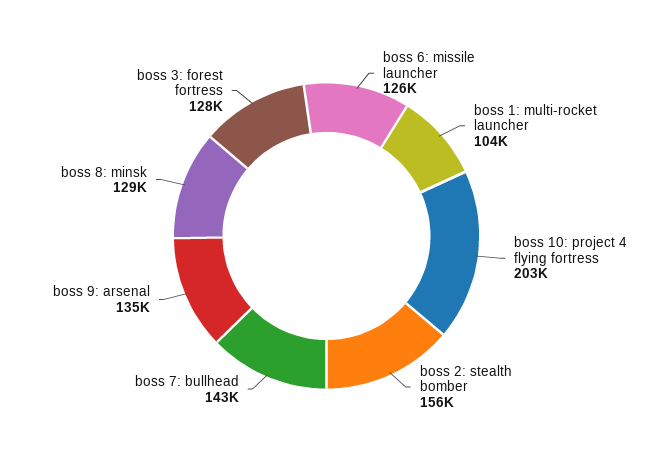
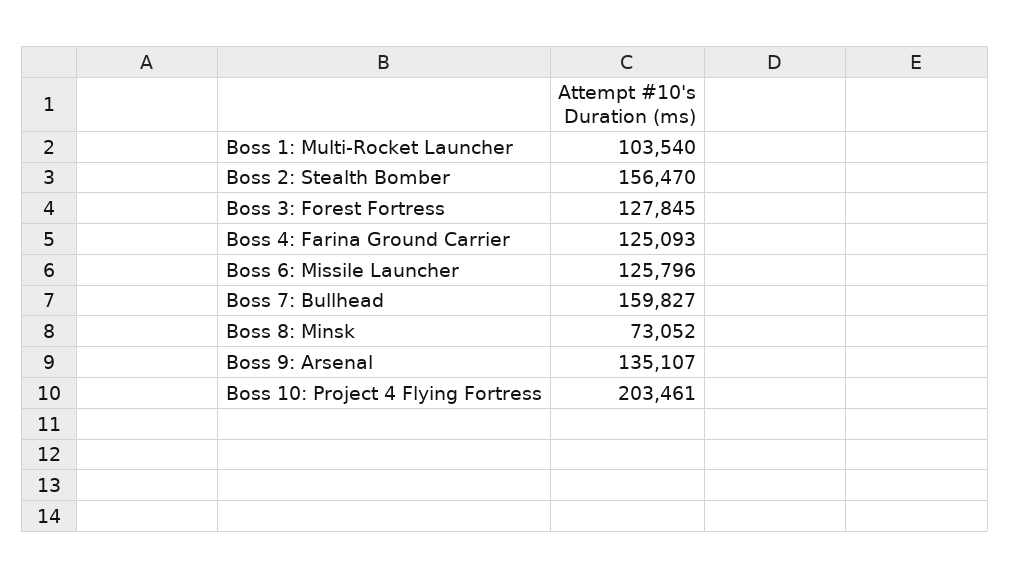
  {
    "boss 6: missile launcher": 125796,
    "boss 1: multi-rocket launcher": 103540,
    "boss 10: project 4 flying fortress": 203461,
    "boss 2: stealth bomber": 156470,
-   "boss 7: bullhead": 143000,
+   "boss 7: bullhead": 159827,
    "boss 9: arsenal": 135107,
-   "boss 8: minsk": 129000,
+   "boss 8: minsk": 73052,
-   "boss 3: forest fortress": 127845
+   "boss 3: forest fortress": 127845,
+   "Boss 4: Farina Ground Carrier": 125093
  }

